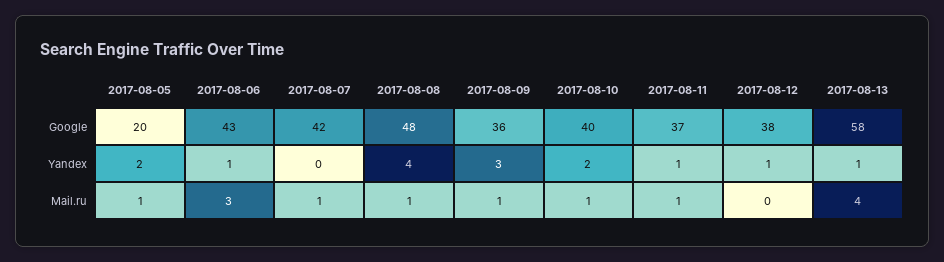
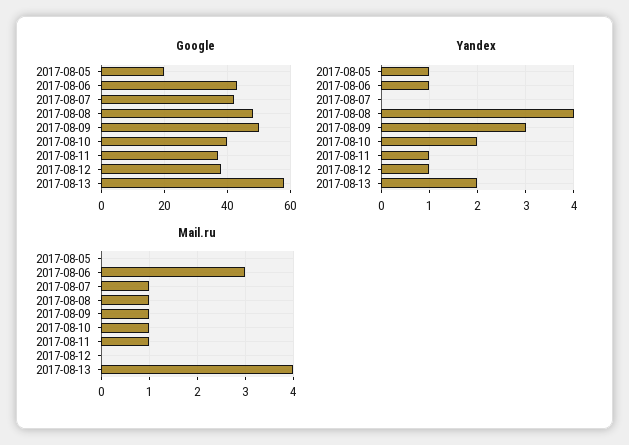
  {
    "Google": {
      "2017-08-05": 20,
      "2017-08-06": 43,
      "2017-08-07": 42,
      "2017-08-08": 48,
-     "2017-08-09": 36,
+     "2017-08-09": 50,
      "2017-08-10": 40,
      "2017-08-11": 37,
      "2017-08-12": 38,
      "2017-08-13": 58
    },
    "Yandex": {
-     "2017-08-05": 2,
+     "2017-08-05": 1,
      "2017-08-06": 1,
      "2017-08-07": 0,
      "2017-08-08": 4,
      "2017-08-09": 3,
      "2017-08-10": 2,
      "2017-08-11": 1,
      "2017-08-12": 1,
-     "2017-08-13": 1
+     "2017-08-13": 2
    },
    "Mail.ru": {
-     "2017-08-05": 1,
+     "2017-08-05": 0,
      "2017-08-06": 3,
      "2017-08-07": 1,
      "2017-08-08": 1,
      "2017-08-09": 1,
      "2017-08-10": 1,
      "2017-08-11": 1,
      "2017-08-12": 0,
      "2017-08-13": 4
    }
  }

